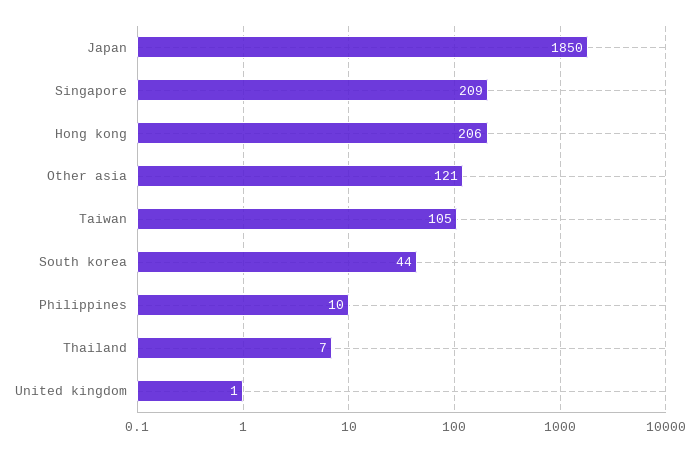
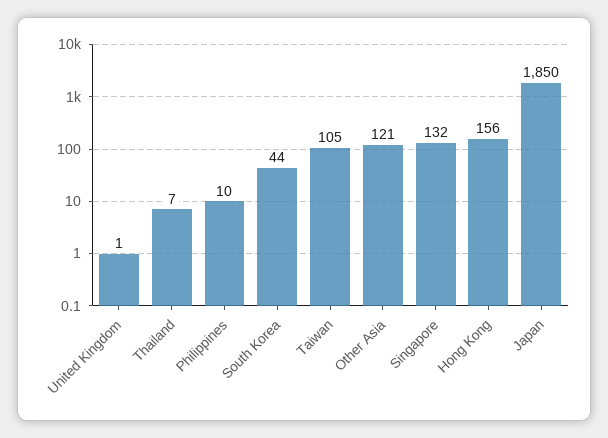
  {
    "Japan": 1850,
-   "Singapore": 209,
+   "Singapore": 132,
-   "Hong kong": 206,
+   "Hong kong": 156,
    "Other asia": 121,
    "Taiwan": 105,
    "South korea": 44,
    "Philippines": 10,
    "Thailand": 7,
    "United kingdom": 1
  }

